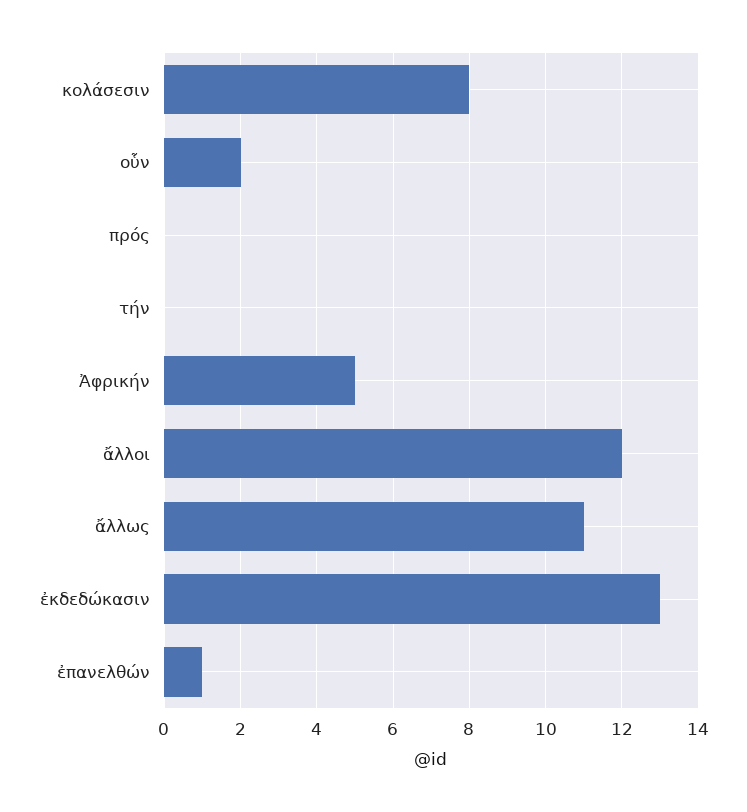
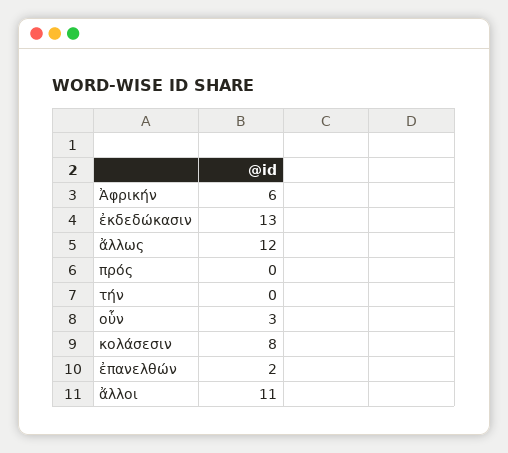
  {
    "κολάσεσιν": 8,
-   "οὗν": 2,
+   "οὗν": 3,
    "πρός": 0,
    "τήν": 0,
-   "Ἀφρικήν": 5,
+   "Ἀφρικήν": 6,
-   "ἄλλοι": 12,
+   "ἄλλοι": 11,
-   "ἄλλως": 11,
+   "ἄλλως": 12,
    "ἐκδεδώκασιν": 13,
-   "ἐπανελθών": 1
+   "ἐπανελθών": 2
  }

